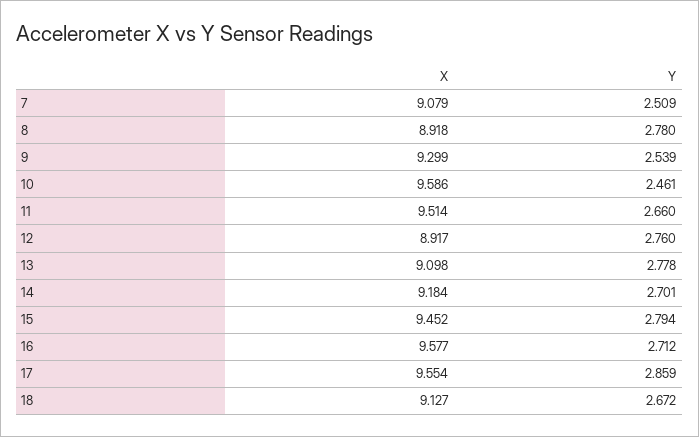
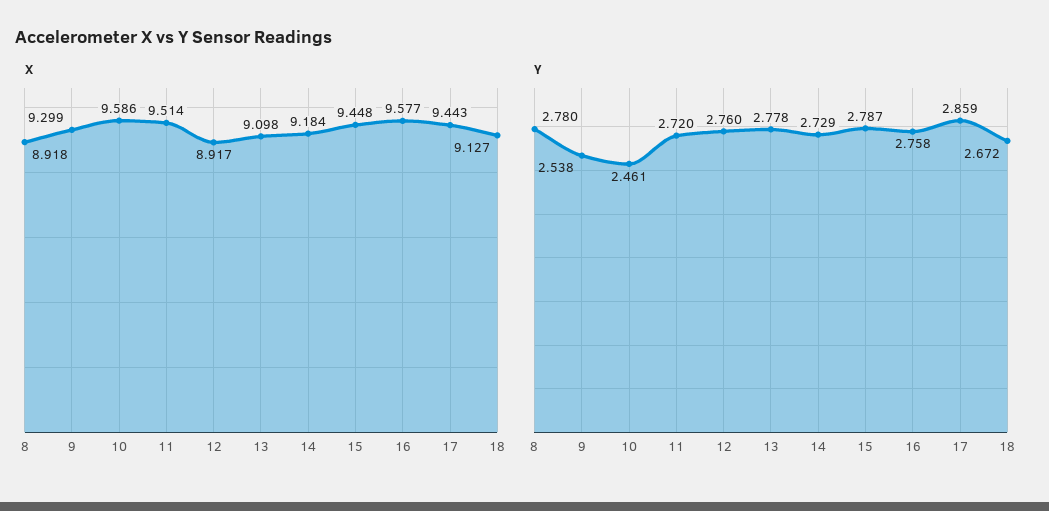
  {
    "X": {
-     "7": 9.079,
      "8": 8.918,
      "9": 9.299,
      "10": 9.586,
      "11": 9.514,
      "12": 8.917,
      "13": 9.098,
      "14": 9.184,
-     "15": 9.452,
+     "15": 9.448,
      "16": 9.577,
-     "17": 9.554,
+     "17": 9.443,
      "18": 9.127
    },
    "Y": {
-     "7": 2.509,
      "8": 2.78,
-     "9": 2.539,
+     "9": 2.538,
      "10": 2.461,
-     "11": 2.66,
+     "11": 2.72,
      "12": 2.76,
      "13": 2.778,
-     "14": 2.701,
+     "14": 2.729,
-     "15": 2.794,
+     "15": 2.787,
-     "16": 2.712,
+     "16": 2.758,
      "17": 2.859,
      "18": 2.672
    }
  }

